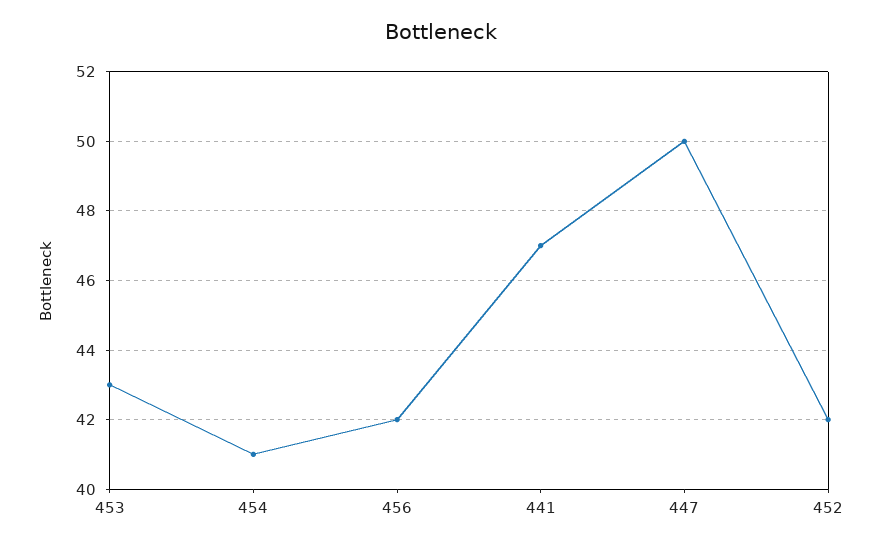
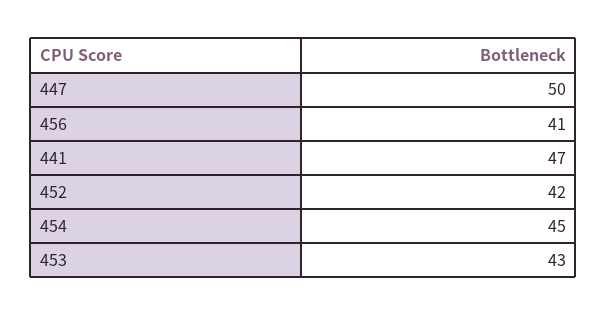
  {
    "453": 43,
-   "454": 41,
+   "454": 45,
-   "456": 42,
+   "456": 41,
    "441": 47,
    "447": 50,
    "452": 42
  }

